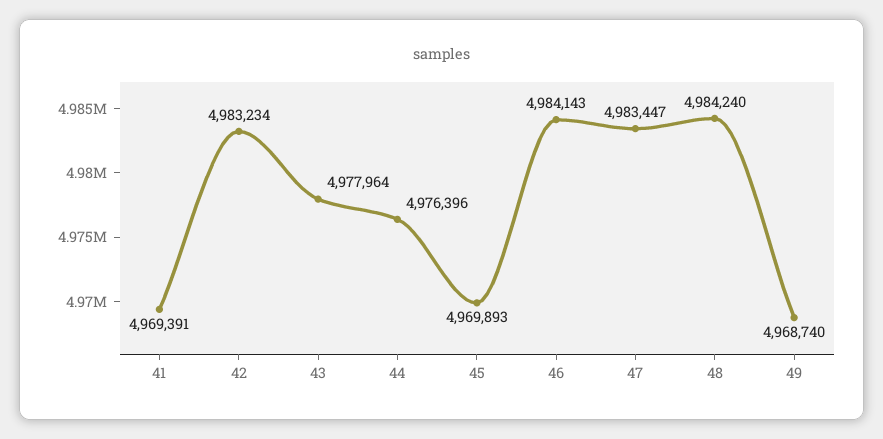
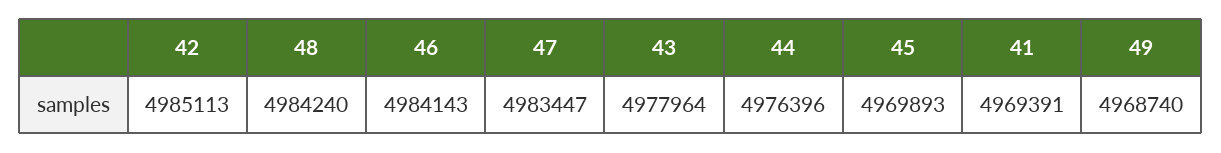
  {
    "41": 4969391,
-   "42": 4983234,
+   "42": 4985113,
    "43": 4977964,
    "44": 4976396,
    "45": 4969893,
    "46": 4984143,
    "47": 4983447,
    "48": 4984240,
    "49": 4968740
  }

